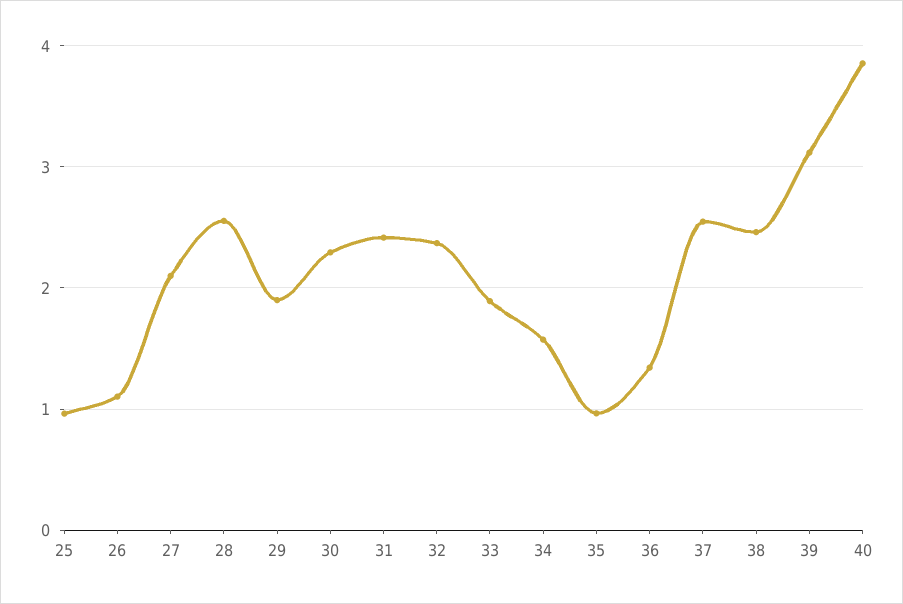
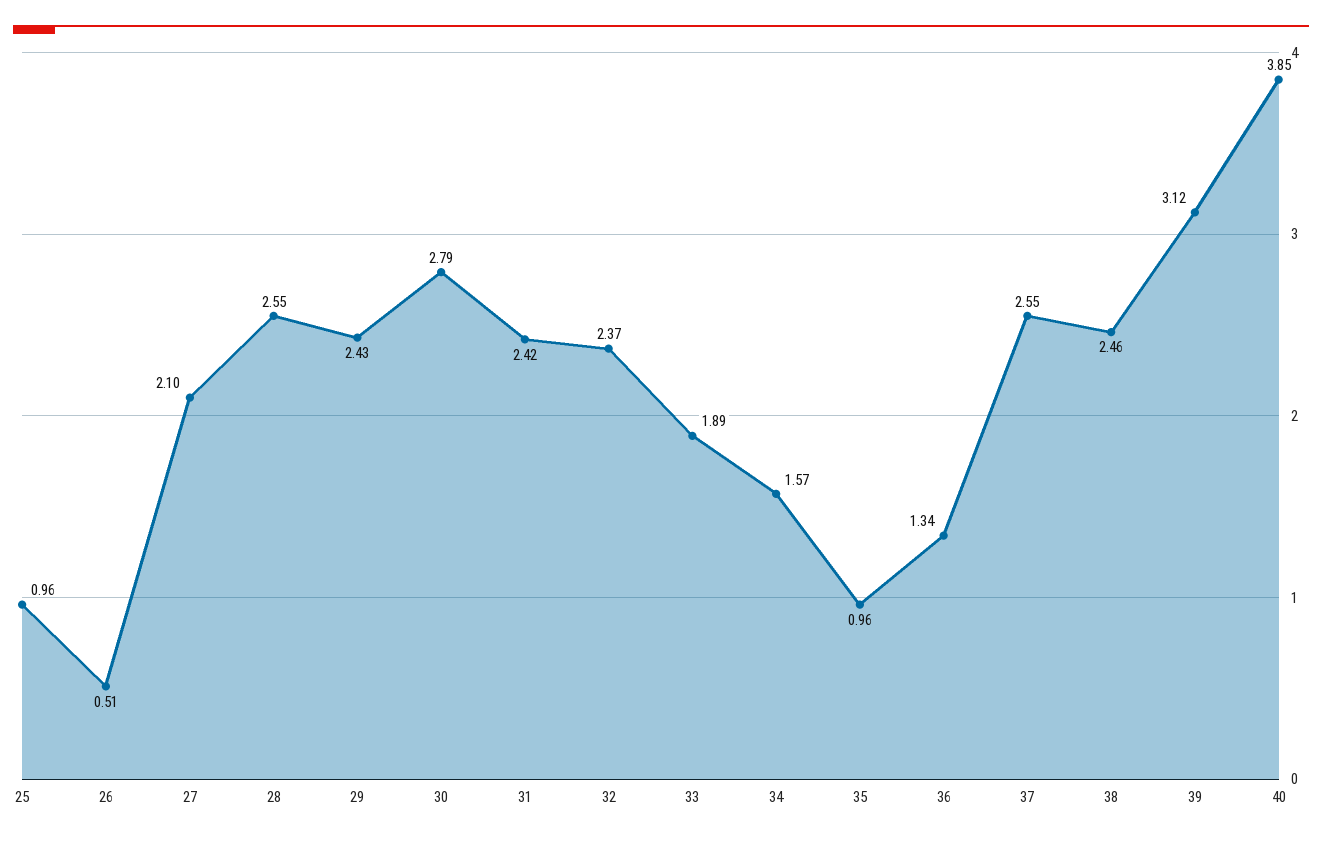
  {
    "25": 0.96,
-   "26": 1.1,
+   "26": 0.51,
    "27": 2.1,
    "28": 2.55,
-   "29": 1.9,
+   "29": 2.43,
-   "30": 2.3,
+   "30": 2.79,
    "31": 2.42,
    "32": 2.37,
    "33": 1.89,
    "34": 1.57,
    "35": 0.96,
    "36": 1.34,
    "37": 2.55,
    "38": 2.46,
    "39": 3.12,
    "40": 3.85
  }

